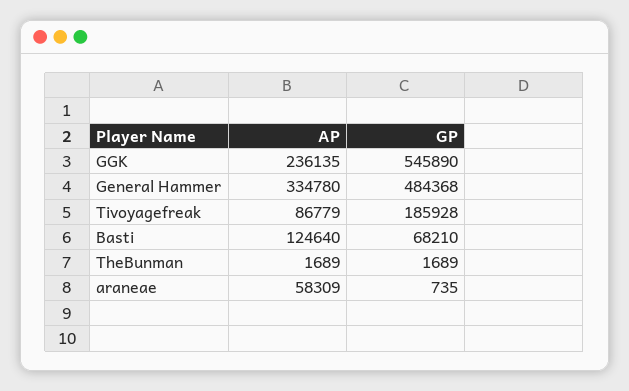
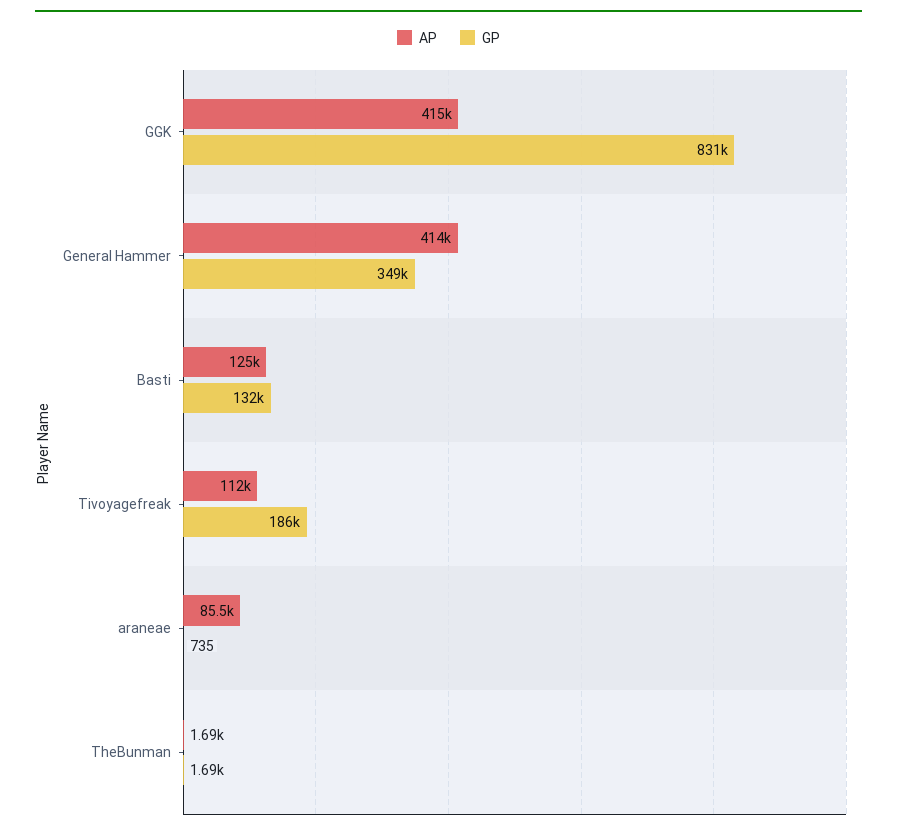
  {
    "AP": {
-     "GGK": 236135,
+     "GGK": 415000,
-     "General Hammer": 334780,
+     "General Hammer": 414000,
-     "Tivoyagefreak": 86779,
+     "Tivoyagefreak": 112000,
      "Basti": 124640,
      "TheBunman": 1689,
-     "araneae": 58309
+     "araneae": 85500
    },
    "GP": {
-     "GGK": 545890,
+     "GGK": 831000,
-     "General Hammer": 484368,
+     "General Hammer": 349000,
      "Tivoyagefreak": 185928,
-     "Basti": 68210,
+     "Basti": 132000,
      "TheBunman": 1689,
      "araneae": 735
    }
  }

